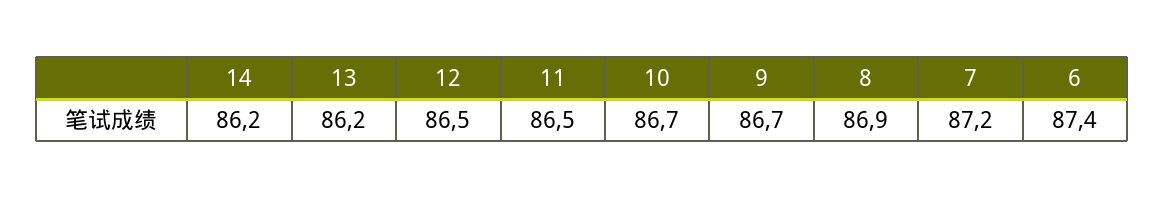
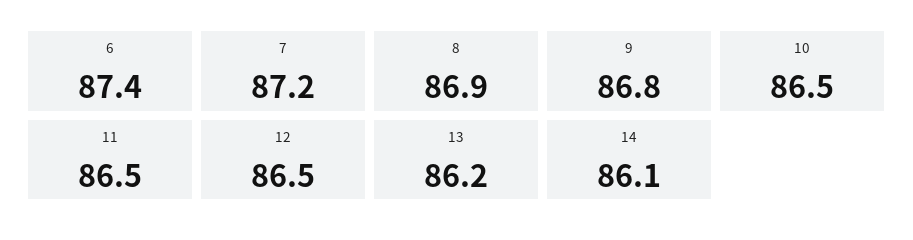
  {
-   "14": 86.2,
+   "14": 86.1,
    "13": 86.2,
    "12": 86.5,
    "11": 86.5,
-   "10": 86.7,
+   "10": 86.5,
-   "9": 86.7,
+   "9": 86.8,
    "8": 86.9,
    "7": 87.2,
    "6": 87.4
  }

